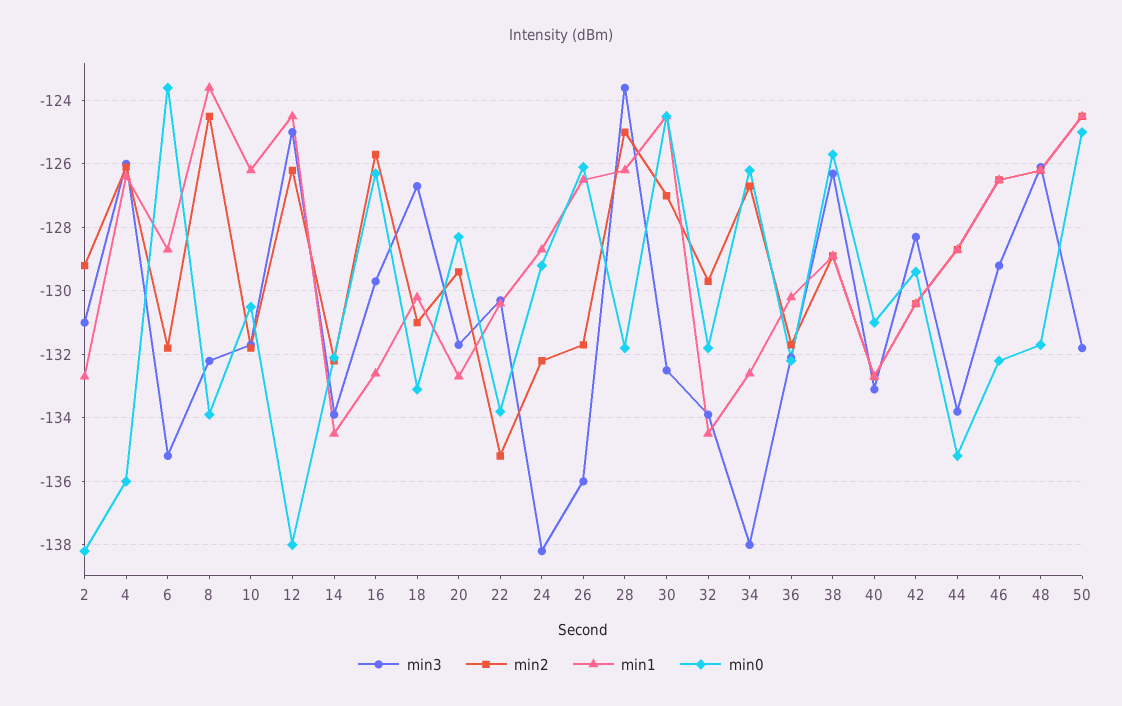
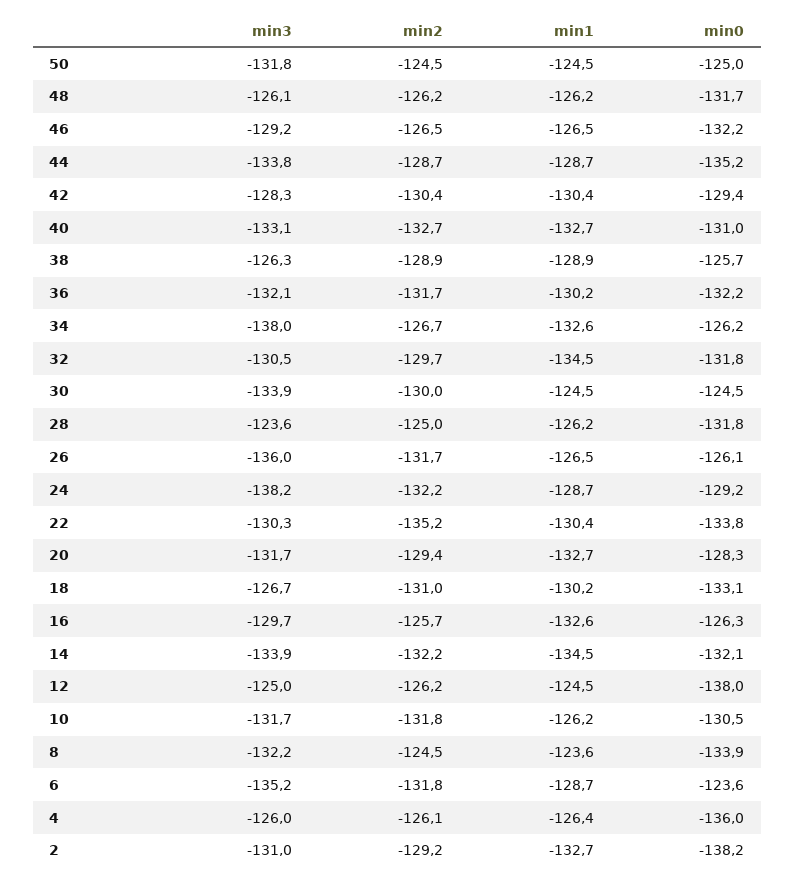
  {
    "min3": {
      "2": -131,
      "4": -126,
      "6": -135.2,
      "8": -132.2,
      "10": -131.7,
      "12": -125,
      "14": -133.9,
      "16": -129.7,
      "18": -126.7,
      "20": -131.7,
      "22": -130.3,
      "24": -138.2,
      "26": -136,
      "28": -123.6,
-     "30": -132.5,
+     "30": -133.9,
-     "32": -134,
+     "32": -130.5,
      "34": -138,
      "36": -132.1,
      "38": -126.3,
      "40": -133.1,
      "42": -128.3,
      "44": -133.8,
      "46": -129.2,
      "48": -126.1,
      "50": -131.8
    },
    "min2": {
      "2": -129.2,
      "4": -126.1,
      "6": -131.8,
      "8": -124.5,
      "10": -131.8,
      "12": -126.2,
      "14": -132.2,
      "16": -125.7,
      "18": -131,
      "20": -129.4,
      "22": -135.2,
      "24": -132.2,
      "26": -131.7,
      "28": -125,
-     "30": -127,
+     "30": -130,
      "32": -129.7,
      "34": -126.7,
      "36": -131.7,
      "38": -128.9,
      "40": -132.7,
      "42": -130.4,
      "44": -128.7,
      "46": -126.5,
      "48": -126.2,
      "50": -124.5
    },
    "min1": {
      "2": -132.7,
      "4": -126.4,
      "6": -128.7,
      "8": -123.6,
      "10": -126.2,
      "12": -124.5,
      "14": -134.5,
      "16": -132.6,
      "18": -130.2,
      "20": -132.7,
      "22": -130.4,
      "24": -128.7,
      "26": -126.5,
      "28": -126.2,
      "30": -124.5,
      "32": -134.5,
      "34": -132.6,
      "36": -130.2,
      "38": -128.9,
      "40": -132.7,
      "42": -130.4,
      "44": -128.7,
      "46": -126.5,
      "48": -126.2,
      "50": -124.5
    },
    "min0": {
      "2": -138.2,
      "4": -136,
      "6": -123.6,
      "8": -133.9,
      "10": -130.5,
      "12": -138,
      "14": -132.1,
      "16": -126.3,
      "18": -133.1,
      "20": -128.3,
      "22": -133.8,
      "24": -129.2,
      "26": -126.1,
      "28": -131.8,
      "30": -124.5,
      "32": -131.8,
      "34": -126.2,
      "36": -132.2,
      "38": -125.7,
      "40": -131,
      "42": -129.4,
      "44": -135.2,
      "46": -132.2,
      "48": -131.7,
      "50": -125
    }
  }

